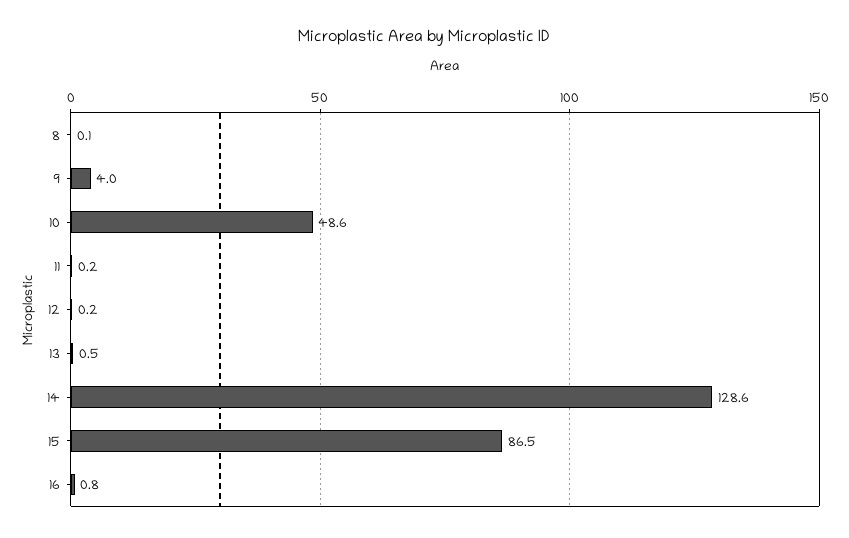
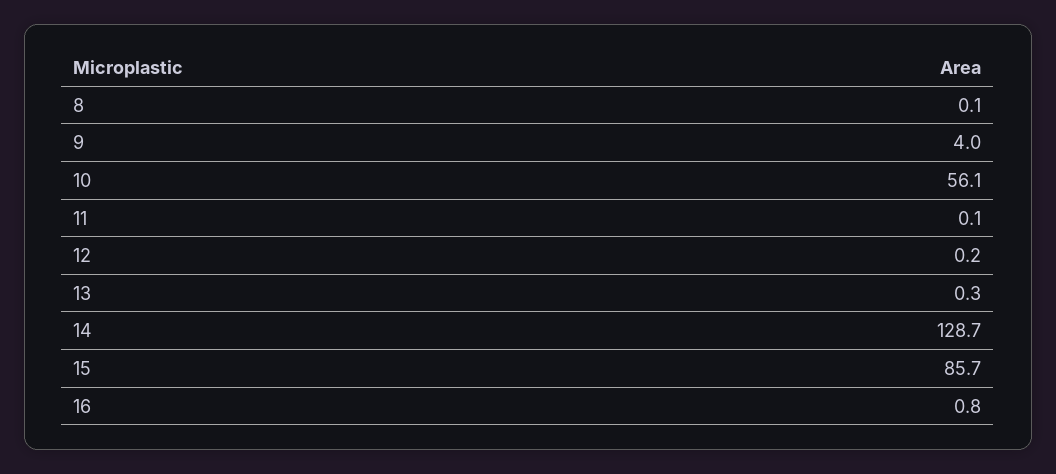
  {
    "8": 0.1,
    "9": 4,
-   "10": 48.6,
+   "10": 56.1,
-   "11": 0.2,
+   "11": 0.1,
    "12": 0.2,
-   "13": 0.5,
+   "13": 0.3,
-   "14": 128.6,
+   "14": 128.7,
-   "15": 86.5,
+   "15": 85.7,
    "16": 0.8
  }

